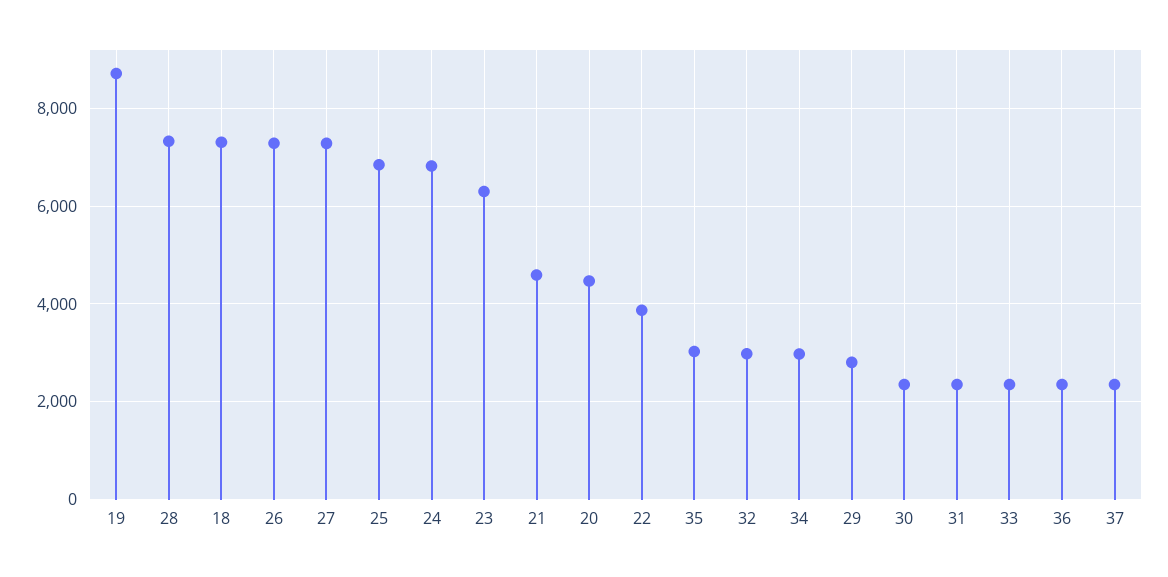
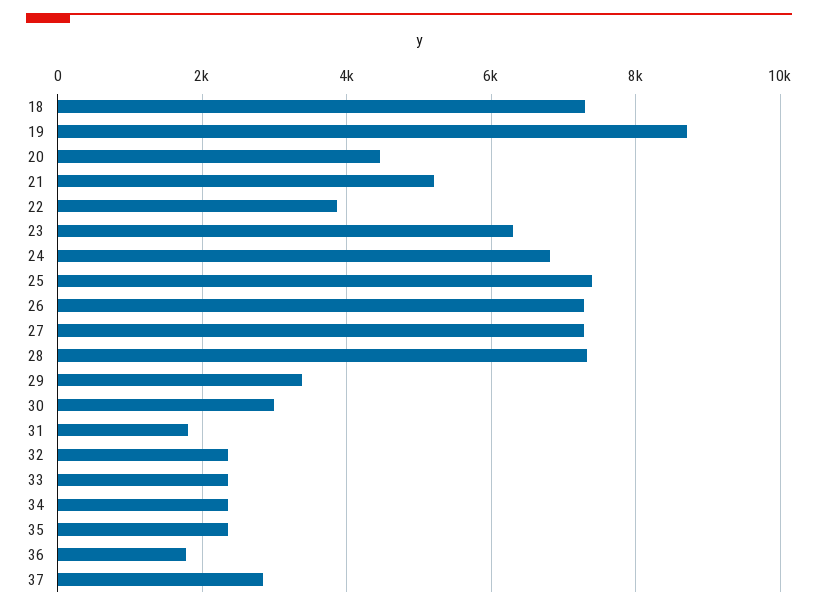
  {
    "19": 8800,
    "28": 7400,
    "18": 7400,
    "26": 7200,
    "27": 7200,
-   "25": 6800,
+   "25": 7400,
    "24": 6800,
    "23": 6200,
-   "21": 4600,
+   "21": 5200,
    "20": 4400,
    "22": 3800,
-   "35": 3000,
+   "35": 2400,
-   "32": 3000,
+   "32": 2400,
-   "34": 3000,
+   "34": 2400,
-   "29": 2800,
+   "29": 3400,
-   "30": 2400,
+   "30": 3000,
-   "31": 2400,
+   "31": 1800,
    "33": 2400,
-   "36": 2400,
+   "36": 1800,
-   "37": 2400
+   "37": 2800
  }

